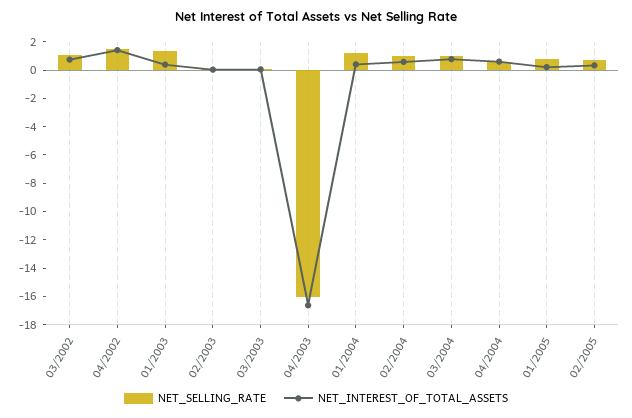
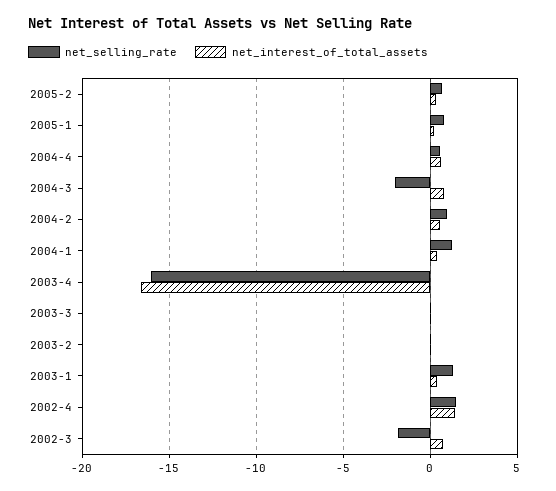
  {
    "NET_SELLING_RATE": {
-     "03/2002": 1,
+     "03/2002": -2,
      "04/2002": 1.5,
      "01/2003": 1.5,
      "02/2003": 0,
      "03/2003": 0,
      "04/2003": -16,
      "01/2004": 1,
      "02/2004": 1,
-     "03/2004": 1,
+     "03/2004": -2,
      "04/2004": 0.5,
      "01/2005": 1,
      "02/2005": 0.5
    },
    "NET_INTEREST_OF_TOTAL_ASSETS": {
      "03/2002": 1,
      "04/2002": 1.5,
      "01/2003": 0.5,
      "02/2003": 0,
      "03/2003": 0,
      "04/2003": -16.5,
      "01/2004": 0.5,
      "02/2004": 0.5,
      "03/2004": 1,
      "04/2004": 0.5,
      "01/2005": 0,
      "02/2005": 0.5
    }
  }

